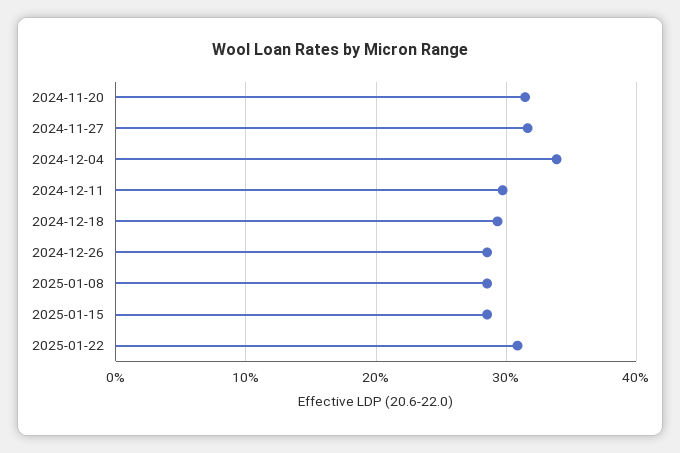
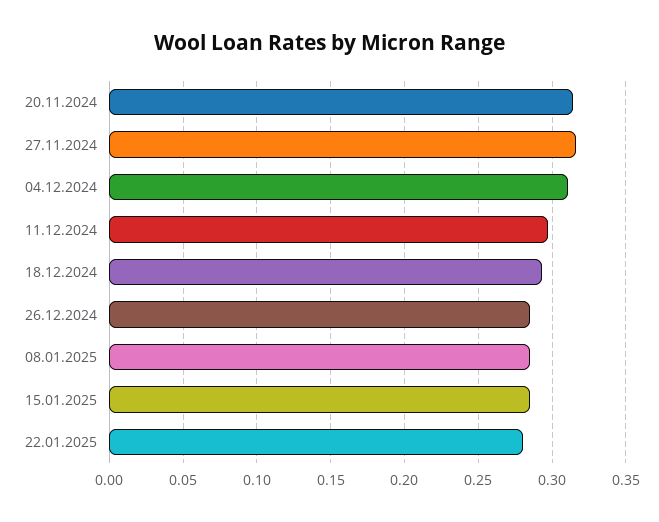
  {
    "2024-11-20": 0.315,
    "2024-11-27": 0.315,
-   "2024-12-04": 0.34,
+   "2024-12-04": 0.31,
    "2024-12-11": 0.295,
    "2024-12-18": 0.295,
    "2024-12-26": 0.285,
    "2025-01-08": 0.285,
    "2025-01-15": 0.285,
-   "2025-01-22": 0.31
+   "2025-01-22": 0.28
  }

